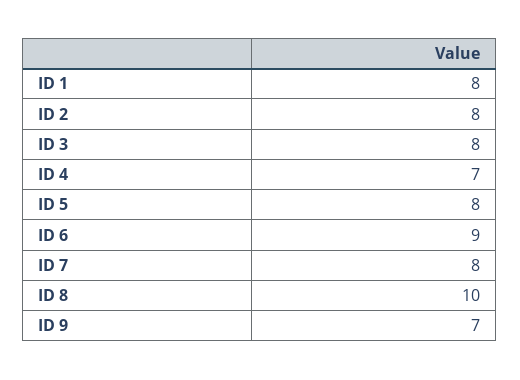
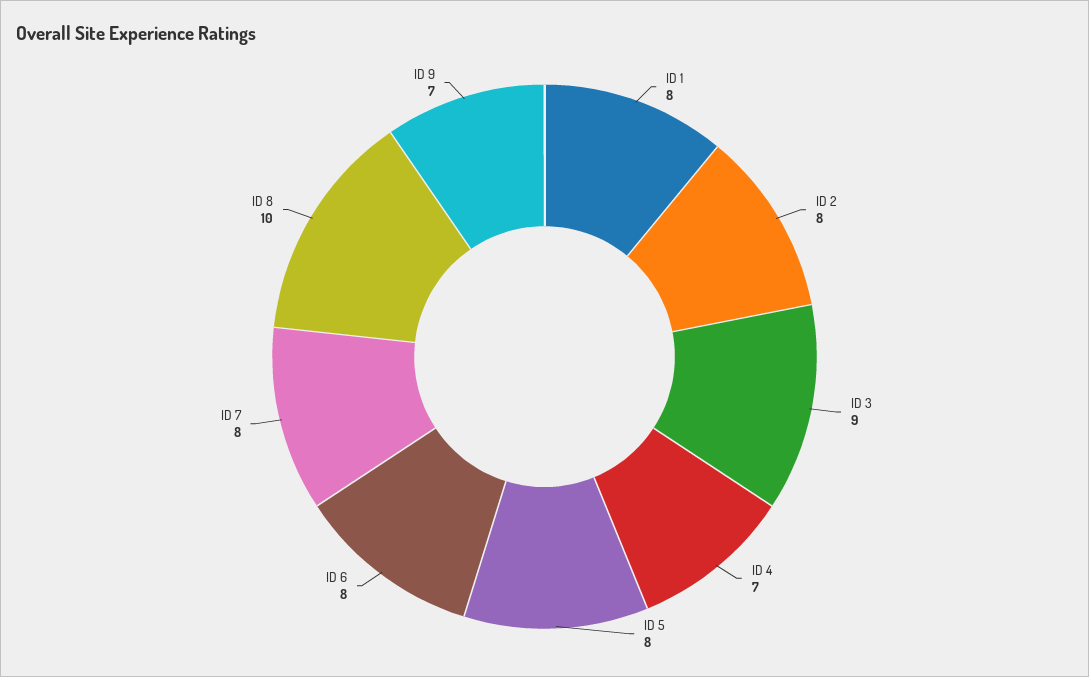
  {
    "ID 1": 8,
    "ID 2": 8,
-   "ID 3": 8,
+   "ID 3": 9,
    "ID 4": 7,
    "ID 5": 8,
-   "ID 6": 9,
+   "ID 6": 8,
    "ID 7": 8,
    "ID 8": 10,
    "ID 9": 7
  }

